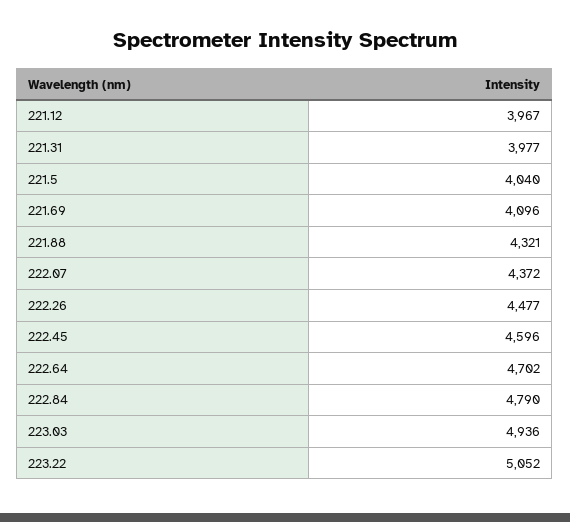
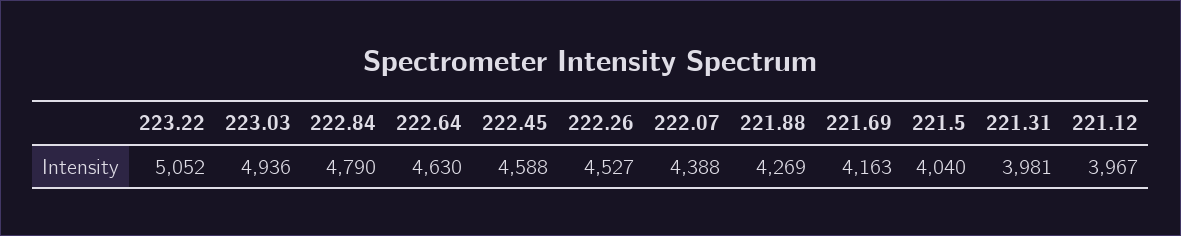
  {
    "221.12": 3967,
-   "221.31": 3977,
+   "221.31": 3981,
    "221.5": 4040,
-   "221.69": 4096,
+   "221.69": 4163,
-   "221.88": 4321,
+   "221.88": 4269,
-   "222.07": 4372,
+   "222.07": 4388,
-   "222.26": 4477,
+   "222.26": 4527,
-   "222.45": 4596,
+   "222.45": 4588,
-   "222.64": 4702,
+   "222.64": 4630,
    "222.84": 4790,
    "223.03": 4936,
    "223.22": 5052
  }

